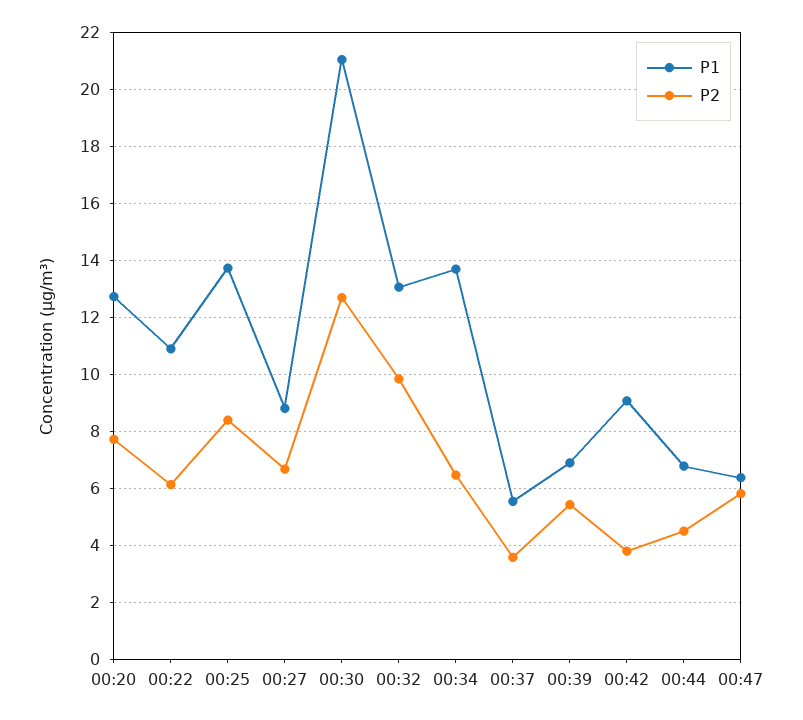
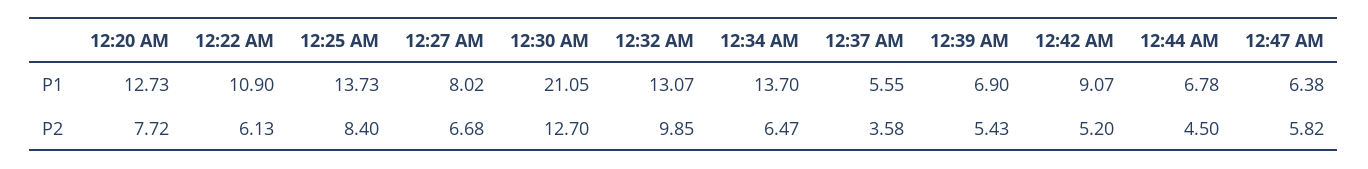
  {
    "P1": {
      "00:20": 12.73,
      "00:22": 10.9,
      "00:25": 13.73,
-     "00:27": 8.75,
+     "00:27": 8.02,
      "00:30": 21.05,
      "00:32": 13.07,
      "00:34": 13.7,
      "00:37": 5.55,
      "00:39": 6.9,
      "00:42": 9.07,
      "00:44": 6.78,
      "00:47": 6.38
    },
    "P2": {
      "00:20": 7.72,
      "00:22": 6.13,
      "00:25": 8.4,
      "00:27": 6.68,
      "00:30": 12.7,
      "00:32": 9.85,
      "00:34": 6.47,
      "00:37": 3.58,
      "00:39": 5.43,
-     "00:42": 3.75,
+     "00:42": 5.2,
      "00:44": 4.5,
      "00:47": 5.82
    }
  }

